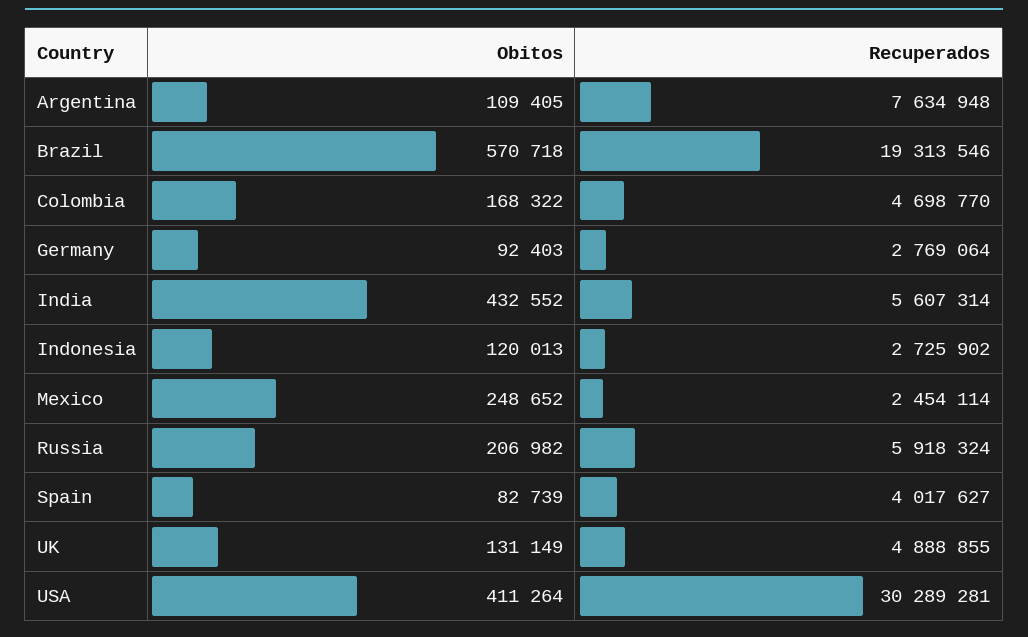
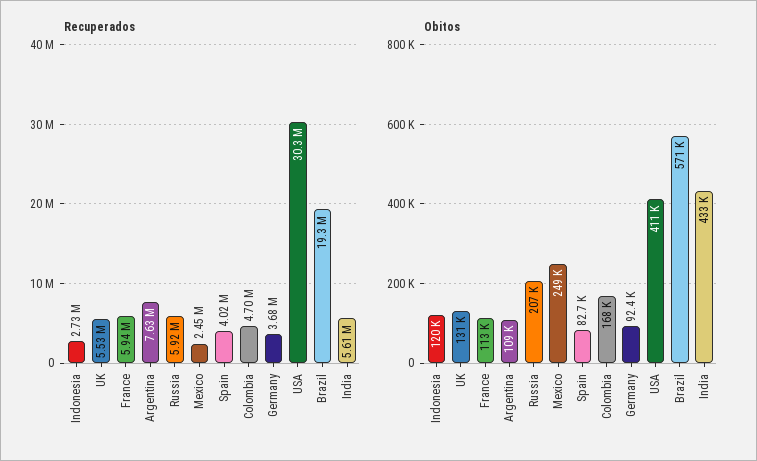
  {
    "Obitos": {
      "Argentina": 109405,
      "Brazil": 570718,
      "Colombia": 168322,
      "Germany": 92403,
      "India": 432552,
      "Indonesia": 120013,
      "Mexico": 248652,
      "Russia": 206982,
      "Spain": 82739,
      "UK": 131149,
-     "USA": 411264
+     "USA": 411264,
+     "France": 113000
    },
    "Recuperados": {
      "Argentina": 7634948,
      "Brazil": 19313546,
      "Colombia": 4698770,
-     "Germany": 2769064,
+     "Germany": 3680000,
      "India": 5607314,
      "Indonesia": 2725902,
      "Mexico": 2454114,
      "Russia": 5918324,
      "Spain": 4017627,
-     "UK": 4888855,
+     "UK": 5530000,
-     "USA": 30289281
+     "USA": 30289281,
+     "France": 5940000
    }
  }

